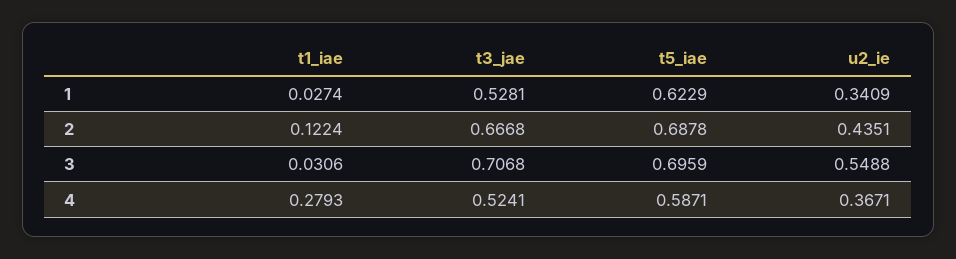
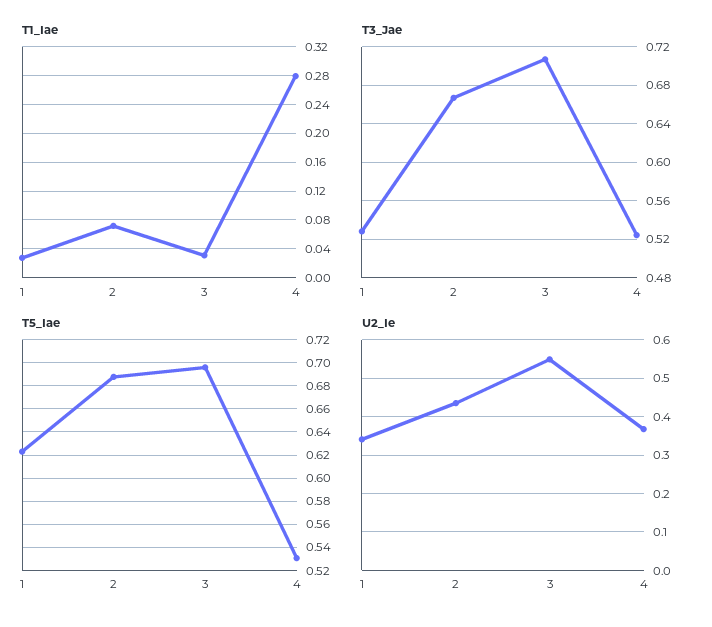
  {
    "t1_iae": {
      "1": 0.0274,
-     "2": 0.1224,
+     "2": 0.07,
      "3": 0.0306,
      "4": 0.2793
    },
    "t3_jae": {
      "1": 0.5281,
      "2": 0.6668,
      "3": 0.7068,
      "4": 0.5241
    },
    "t5_iae": {
      "1": 0.6229,
      "2": 0.6878,
      "3": 0.6959,
-     "4": 0.5871
+     "4": 0.53
    },
    "u2_ie": {
      "1": 0.3409,
      "2": 0.4351,
      "3": 0.5488,
      "4": 0.3671
    }
  }

